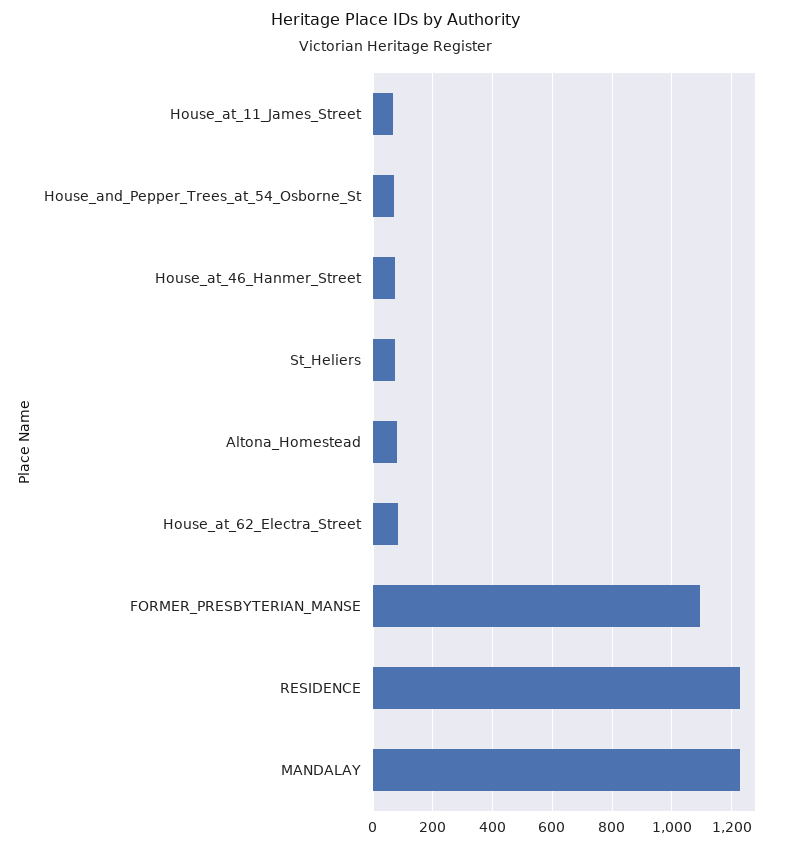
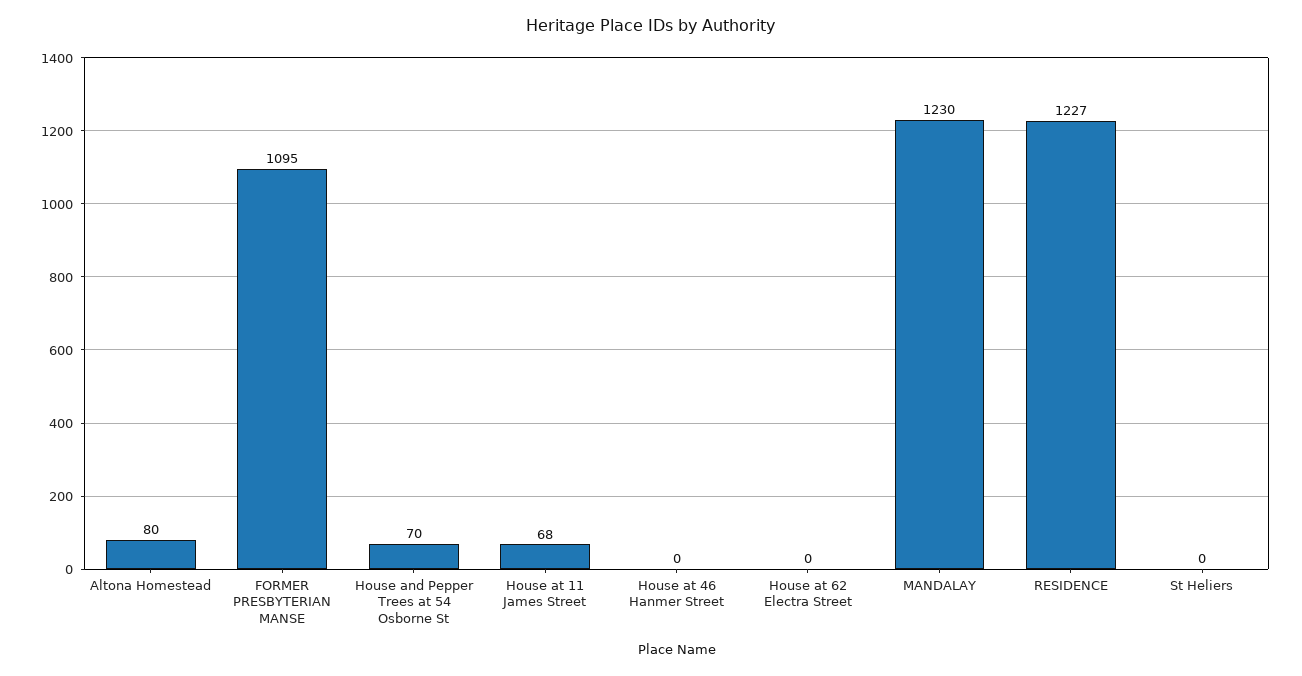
  {
    "House_at_11_James_Street": 68,
    "House_and_Pepper_Trees_at_54_Osborne_St": 70,
-   "House_at_46_Hanmer_Street": 75,
+   "House_at_46_Hanmer_Street": 0,
-   "St_Heliers": 75,
+   "St_Heliers": 0,
    "Altona_Homestead": 80,
-   "House_at_62_Electra_Street": 75,
+   "House_at_62_Electra_Street": 0,
    "FORMER_PRESBYTERIAN_MANSE": 1095,
    "RESIDENCE": 1227,
    "MANDALAY": 1230
  }

